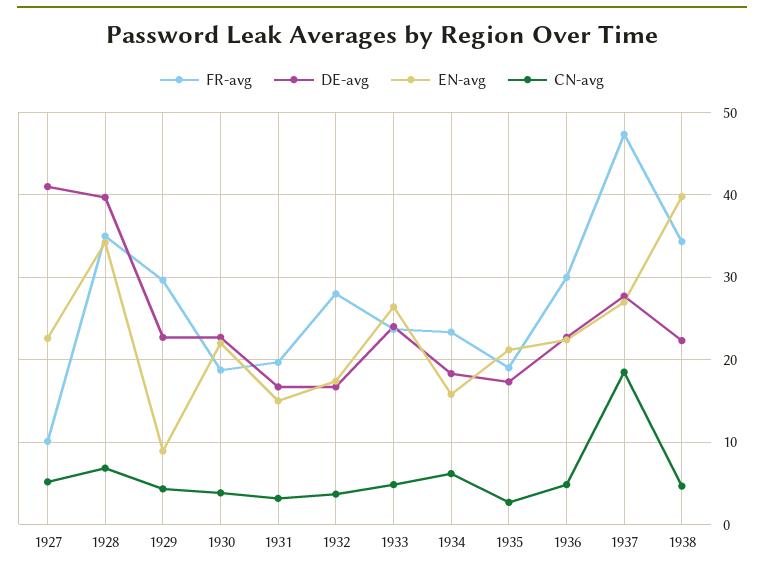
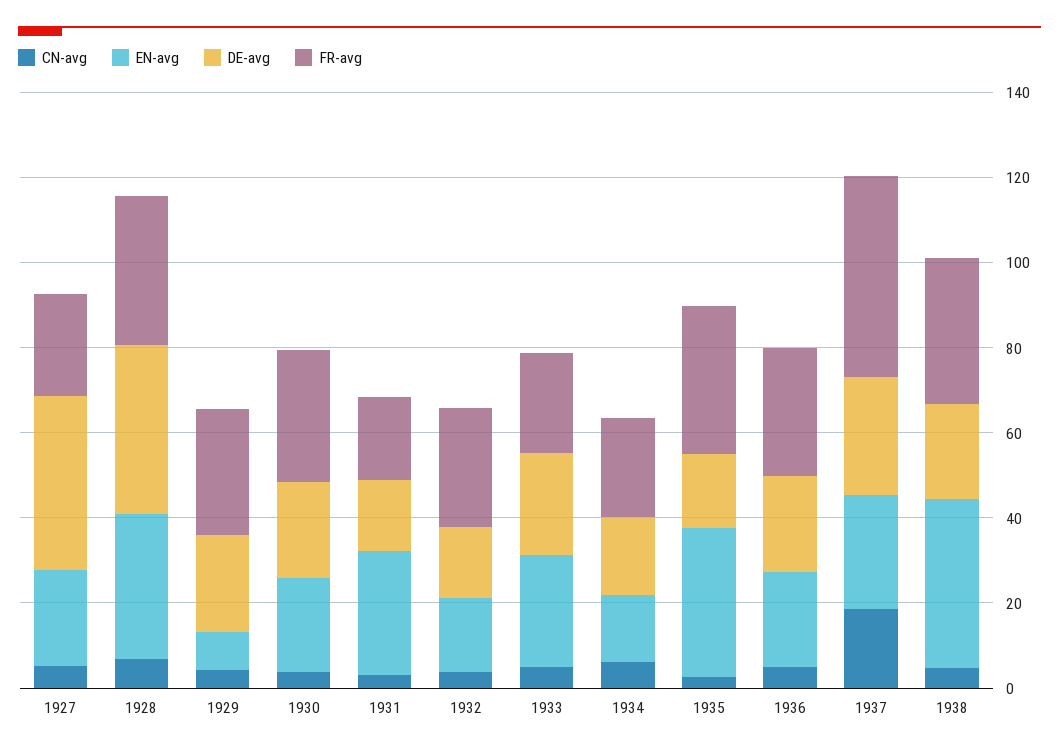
  {
    "FR-avg": {
-     "1927": 10,
+     "1927": 25,
      "1928": 35,
      "1929": 30,
-     "1930": 19,
+     "1930": 30,
      "1931": 20,
      "1932": 28,
      "1933": 24,
      "1934": 23,
-     "1935": 19,
+     "1935": 35,
      "1936": 30,
      "1937": 47,
      "1938": 34
    },
    "DE-avg": {
      "1927": 41,
      "1928": 40,
      "1929": 23,
      "1930": 23,
      "1931": 17,
      "1932": 17,
      "1933": 24,
      "1934": 18,
      "1935": 17,
      "1936": 23,
      "1937": 28,
      "1938": 22
    },
    "EN-avg": {
      "1927": 23,
      "1928": 34,
      "1929": 9,
      "1930": 22,
-     "1931": 15,
+     "1931": 30,
      "1932": 17,
      "1933": 26,
      "1934": 16,
-     "1935": 21,
+     "1935": 35,
      "1936": 22,
      "1937": 27,
      "1938": 40
    },
    "CN-avg": {
      "1927": 5,
      "1928": 7,
      "1929": 4,
      "1930": 4,
      "1931": 3,
      "1932": 4,
      "1933": 5,
      "1934": 6,
      "1935": 3,
      "1936": 5,
      "1937": 19,
      "1938": 5
    }
  }

